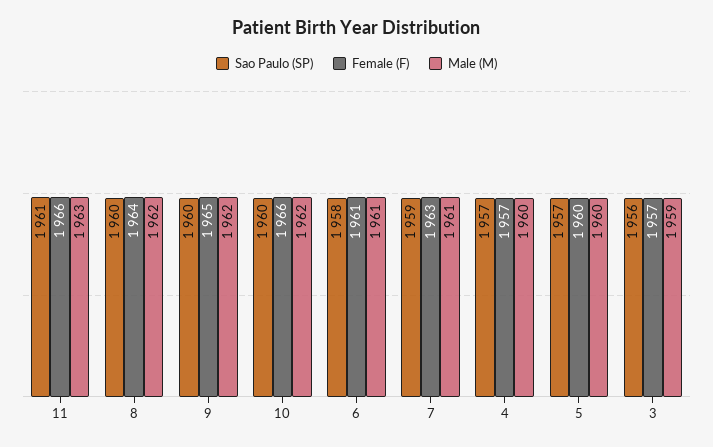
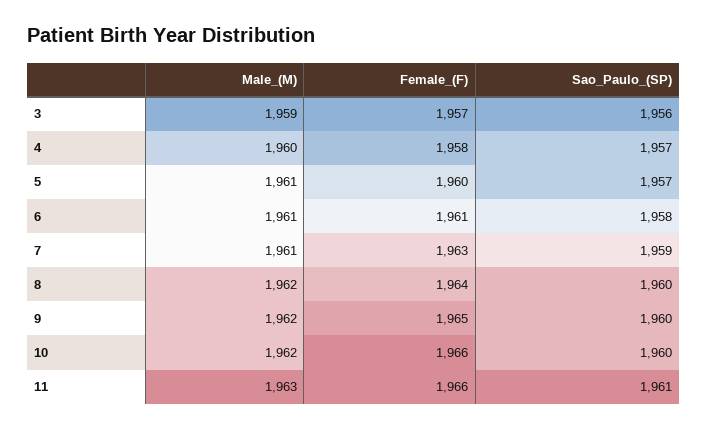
  {
    "Sao Paulo (SP)": {
      "11": 1961,
      "8": 1960,
      "9": 1960,
      "10": 1960,
      "6": 1958,
      "7": 1959,
      "4": 1957,
      "5": 1957,
      "3": 1956
    },
    "Female (F)": {
      "11": 1966,
      "8": 1964,
      "9": 1965,
      "10": 1966,
      "6": 1961,
      "7": 1963,
-     "4": 1957,
+     "4": 1958,
      "5": 1960,
      "3": 1957
    },
    "Male (M)": {
      "11": 1963,
      "8": 1962,
      "9": 1962,
      "10": 1962,
      "6": 1961,
      "7": 1961,
      "4": 1960,
-     "5": 1960,
+     "5": 1961,
      "3": 1959
    }
  }

